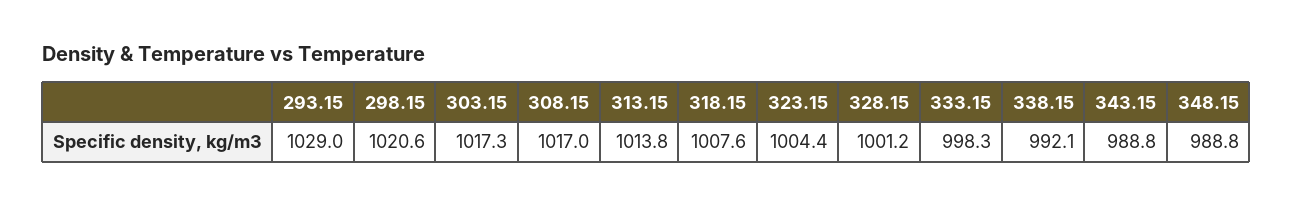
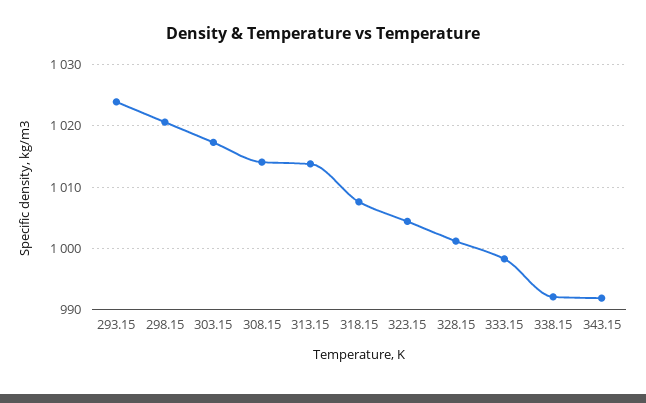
  {
-   "293.15": 1029,
+   "293.15": 1024,
    "298.15": 1020.6,
    "303.15": 1017.3,
-   "308.15": 1017,
+   "308.15": 1014,
    "313.15": 1013.8,
    "318.15": 1007.6,
    "323.15": 1004.4,
    "328.15": 1001.2,
    "333.15": 998.3,
    "338.15": 992.1,
-   "343.15": 988.8,
+   "343.15": 992
-   "348.15": 988.8
  }

